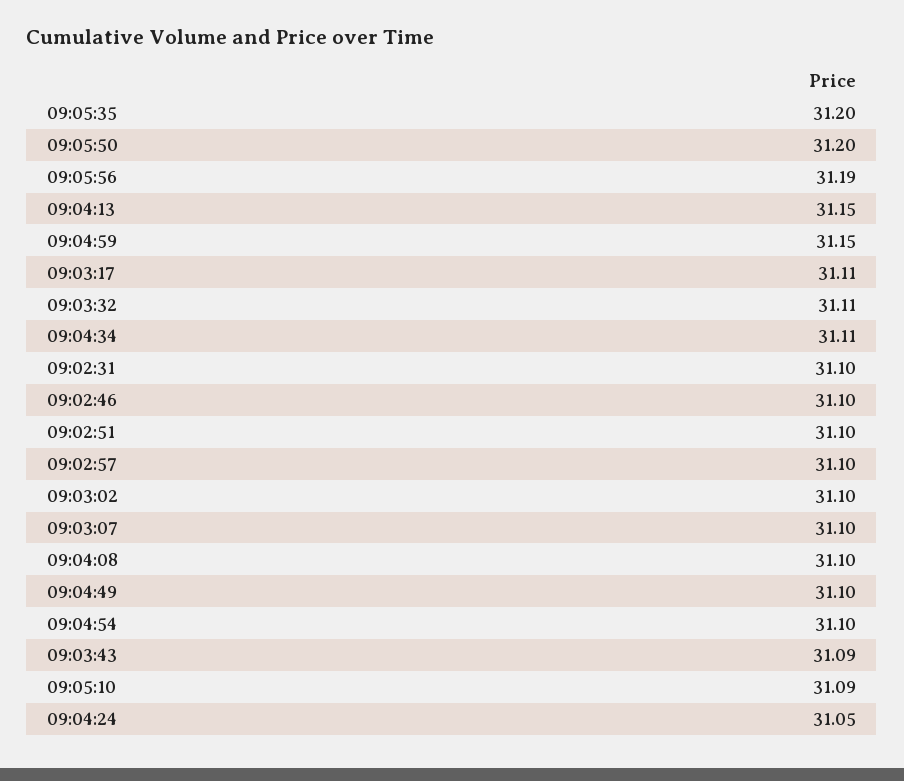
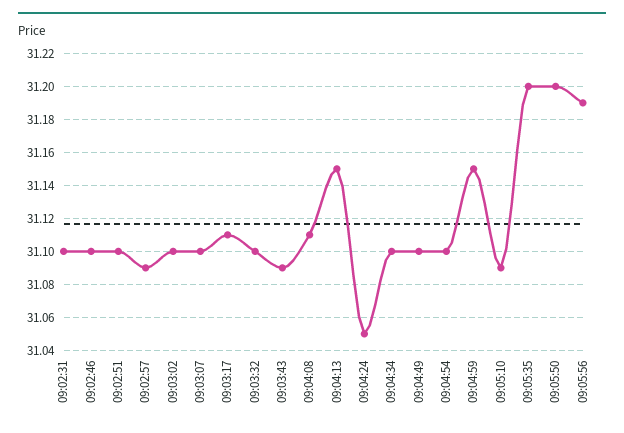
  {
    "09:05:35": 31.2,
    "09:05:50": 31.2,
    "09:05:56": 31.19,
    "09:04:13": 31.15,
    "09:04:59": 31.15,
    "09:03:17": 31.11,
-   "09:03:32": 31.11,
+   "09:03:32": 31.1,
-   "09:04:34": 31.11,
+   "09:04:34": 31.1,
    "09:02:31": 31.1,
    "09:02:46": 31.1,
    "09:02:51": 31.1,
-   "09:02:57": 31.1,
+   "09:02:57": 31.09,
    "09:03:02": 31.1,
    "09:03:07": 31.1,
-   "09:04:08": 31.1,
+   "09:04:08": 31.11,
    "09:04:49": 31.1,
    "09:04:54": 31.1,
    "09:03:43": 31.09,
    "09:05:10": 31.09,
    "09:04:24": 31.05
  }

